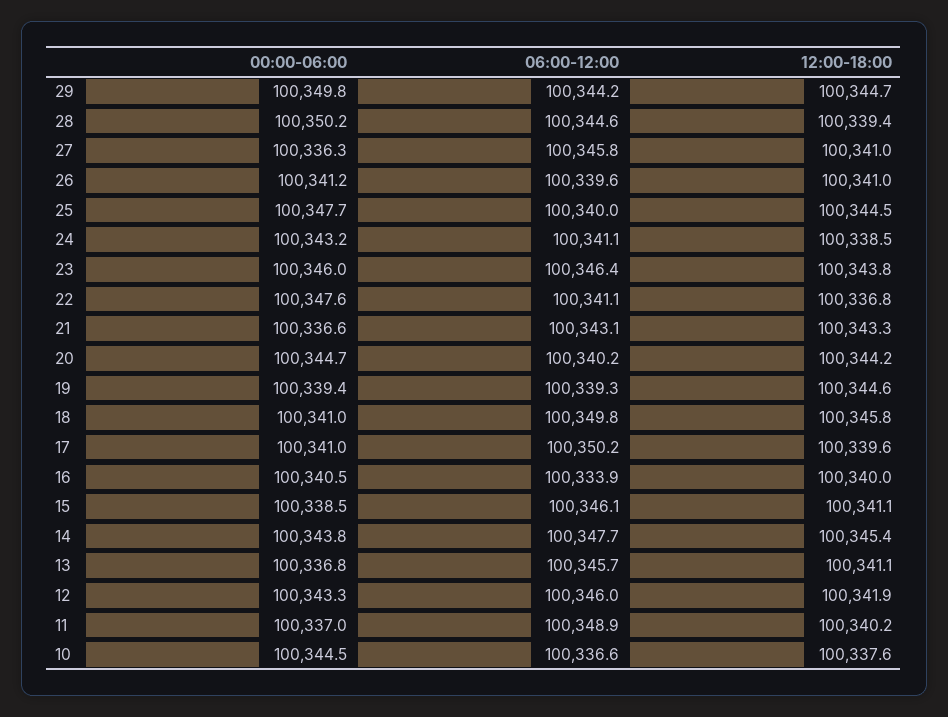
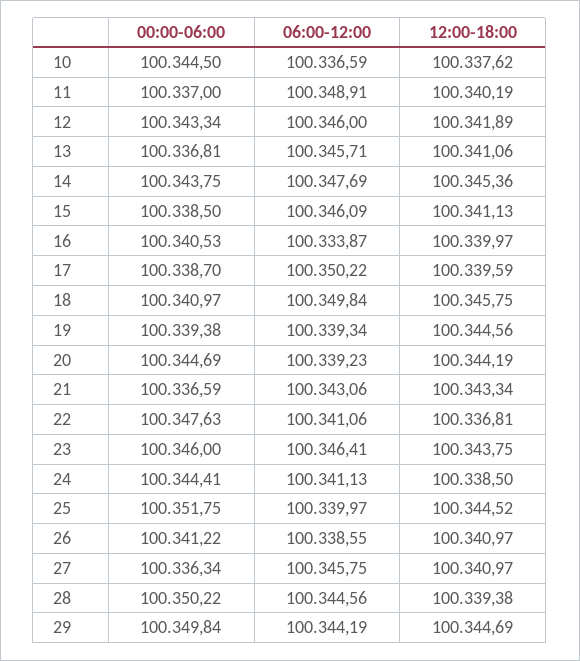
  {
    "00:00-06:00": {
      "29": 100349.84,
      "28": 100350.22,
      "27": 100336.34,
      "26": 100341.22,
-     "25": 100347.7,
+     "25": 100351.75,
-     "24": 100343.2,
+     "24": 100344.41,
      "23": 100346,
      "22": 100347.63,
      "21": 100336.59,
      "20": 100344.69,
      "19": 100339.38,
      "18": 100340.97,
-     "17": 100341,
+     "17": 100338.7,
      "16": 100340.53,
      "15": 100338.5,
      "14": 100343.75,
      "13": 100336.81,
      "12": 100343.34,
      "11": 100337,
      "10": 100344.5
    },
    "06:00-12:00": {
      "29": 100344.19,
      "28": 100344.56,
      "27": 100345.75,
-     "26": 100339.6,
+     "26": 100338.55,
      "25": 100339.97,
      "24": 100341.13,
      "23": 100346.41,
      "22": 100341.06,
      "21": 100343.06,
-     "20": 100340.2,
+     "20": 100339.23,
      "19": 100339.34,
      "18": 100349.84,
      "17": 100350.22,
      "16": 100333.87,
      "15": 100346.09,
      "14": 100347.69,
      "13": 100345.71,
      "12": 100346,
      "11": 100348.91,
      "10": 100336.59
    },
    "12:00-18:00": {
      "29": 100344.69,
      "28": 100339.38,
      "27": 100340.97,
      "26": 100340.97,
      "25": 100344.52,
      "24": 100338.5,
      "23": 100343.75,
      "22": 100336.81,
      "21": 100343.34,
      "20": 100344.19,
      "19": 100344.56,
      "18": 100345.75,
      "17": 100339.59,
      "16": 100339.97,
      "15": 100341.13,
      "14": 100345.36,
      "13": 100341.06,
      "12": 100341.89,
      "11": 100340.19,
      "10": 100337.62
    }
  }

